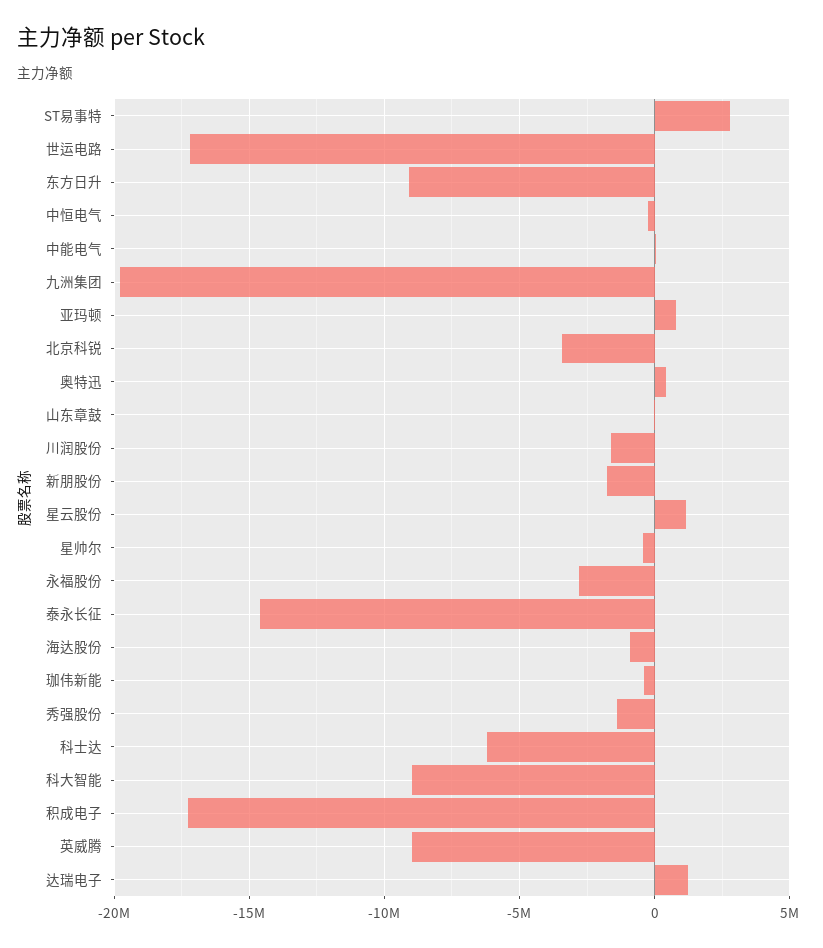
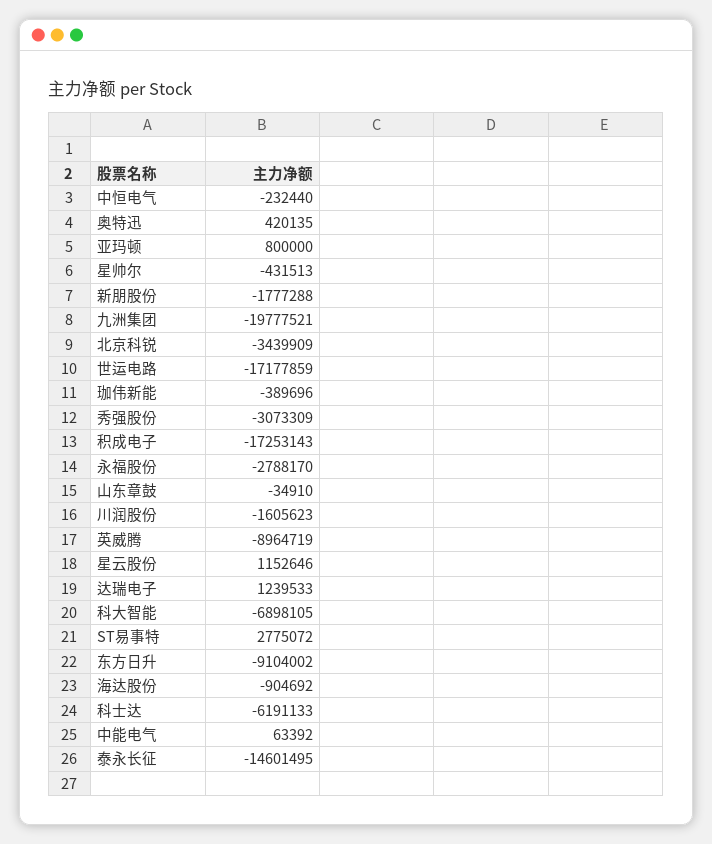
  {
    "ST易事特": 2775072,
    "世运电路": -17177859,
    "东方日升": -9104002,
    "中恒电气": -232440,
    "中能电气": 63392,
    "九洲集团": -19777521,
    "亚玛顿": 800000,
    "北京科锐": -3439909,
    "奥特迅": 420135,
    "山东章鼓": -34910,
    "川润股份": -1605623,
    "新朋股份": -1777288,
    "星云股份": 1152646,
    "星帅尔": -431513,
    "永福股份": -2788170,
    "泰永长征": -14601495,
    "海达股份": -904692,
    "珈伟新能": -389696,
-   "秀强股份": -1500000,
+   "秀强股份": -3073309,
    "科士达": -6191133,
-   "科大智能": -9000000,
+   "科大智能": -6898105,
    "积成电子": -17253143,
    "英威腾": -8964719,
    "达瑞电子": 1239533
  }

